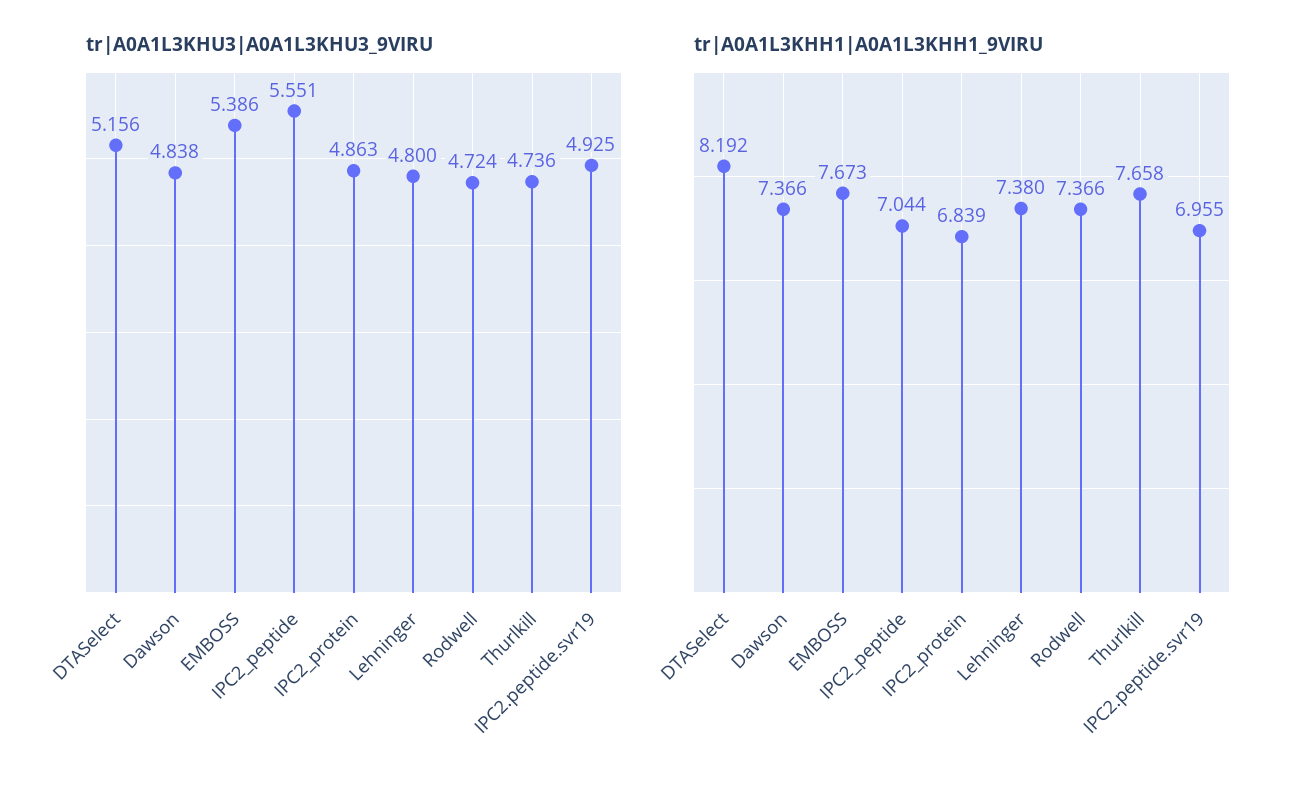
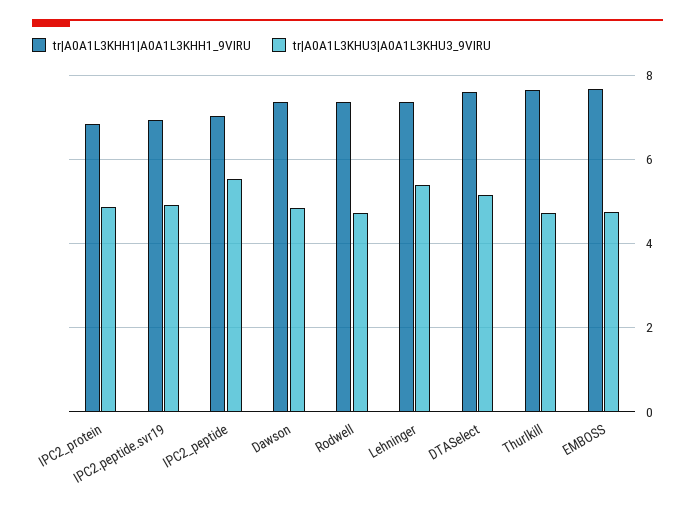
  {
    "tr|A0A1L3KHU3|A0A1L3KHU3_9VIRU": {
      "DTASelect": 5.156,
      "Dawson": 4.838,
-     "EMBOSS": 5.386,
+     "EMBOSS": 4.8,
      "IPC2_peptide": 5.551,
      "IPC2_protein": 4.863,
-     "Lehninger": 4.8,
+     "Lehninger": 5.4,
      "Rodwell": 4.724,
      "Thurlkill": 4.736,
      "IPC2.peptide.svr19": 4.925
    },
    "tr|A0A1L3KHH1|A0A1L3KHH1_9VIRU": {
-     "DTASelect": 8.192,
+     "DTASelect": 7.6,
      "Dawson": 7.366,
      "EMBOSS": 7.673,
      "IPC2_peptide": 7.044,
      "IPC2_protein": 6.839,
      "Lehninger": 7.38,
      "Rodwell": 7.366,
      "Thurlkill": 7.658,
      "IPC2.peptide.svr19": 6.955
    }
  }

